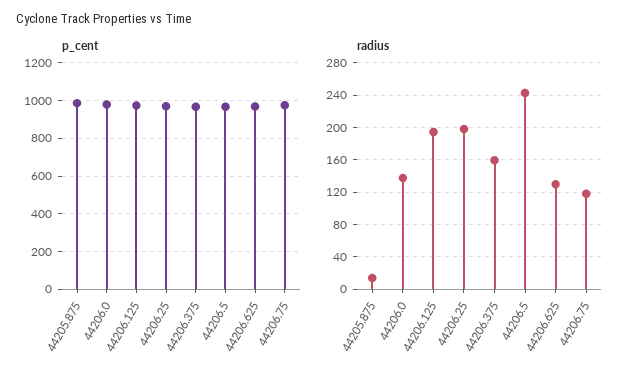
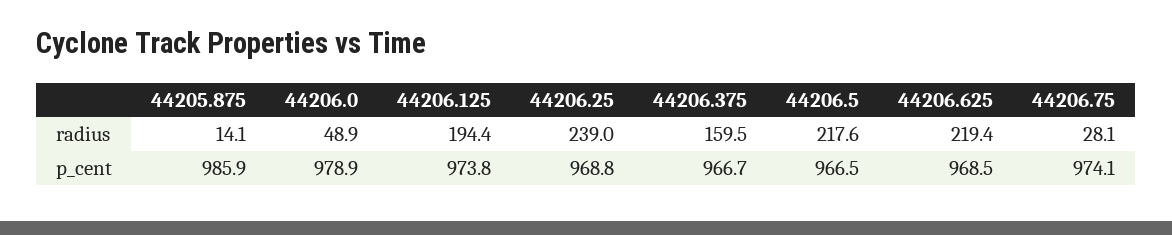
  {
    "p_cent": {
      "44205.875": 985.9,
      "44206.0": 978.9,
      "44206.125": 973.8,
      "44206.25": 968.8,
      "44206.375": 966.7,
      "44206.5": 966.5,
      "44206.625": 968.5,
      "44206.75": 974.1
    },
    "radius": {
      "44205.875": 14.1,
-     "44206.0": 140,
+     "44206.0": 48.9,
      "44206.125": 194.4,
-     "44206.25": 200,
+     "44206.25": 239,
      "44206.375": 159.5,
-     "44206.5": 240,
+     "44206.5": 217.6,
-     "44206.625": 130,
+     "44206.625": 219.4,
-     "44206.75": 120
+     "44206.75": 28.1
    }
  }

